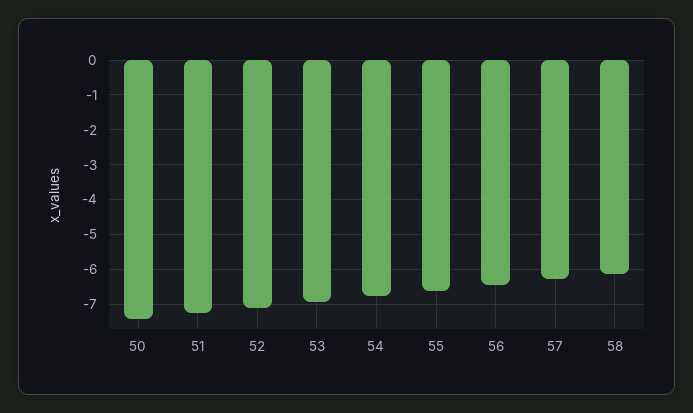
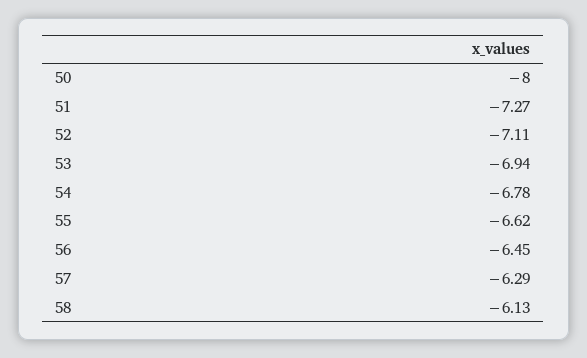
  {
-   "50": -7.4,
+   "50": -8,
    "51": -7.27,
    "52": -7.11,
    "53": -6.94,
    "54": -6.78,
    "55": -6.62,
    "56": -6.45,
    "57": -6.29,
    "58": -6.13
  }

